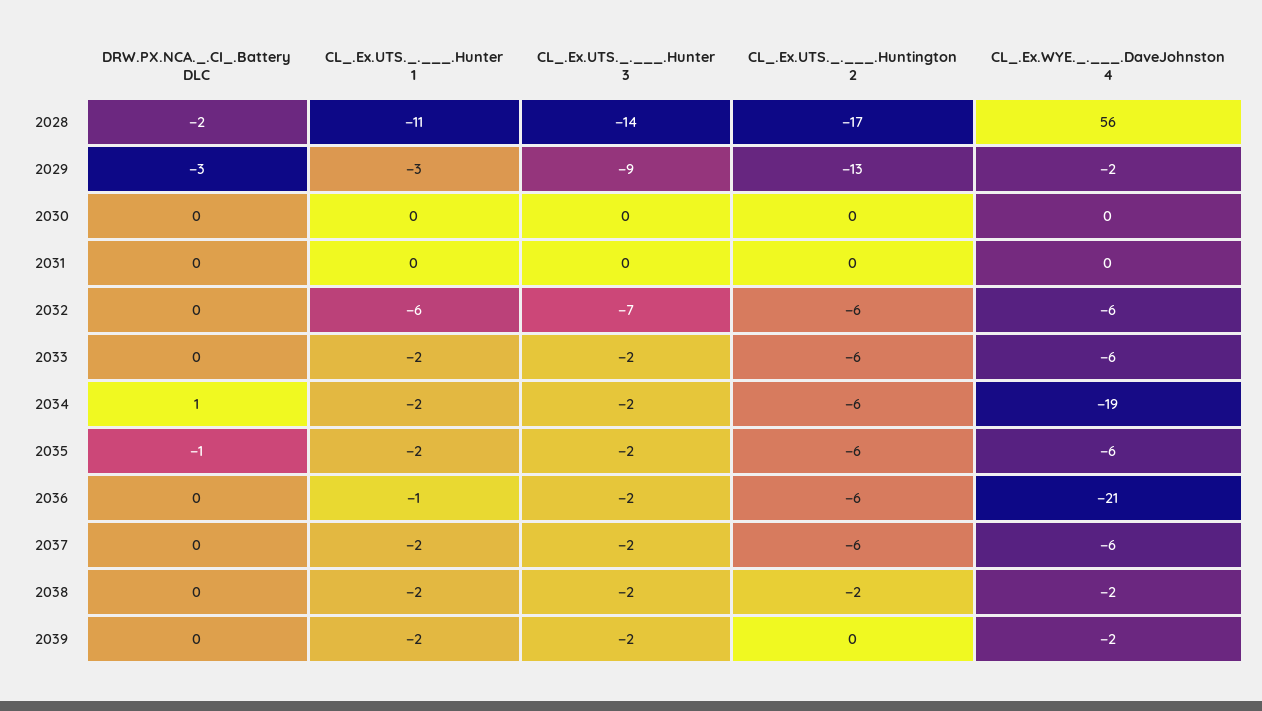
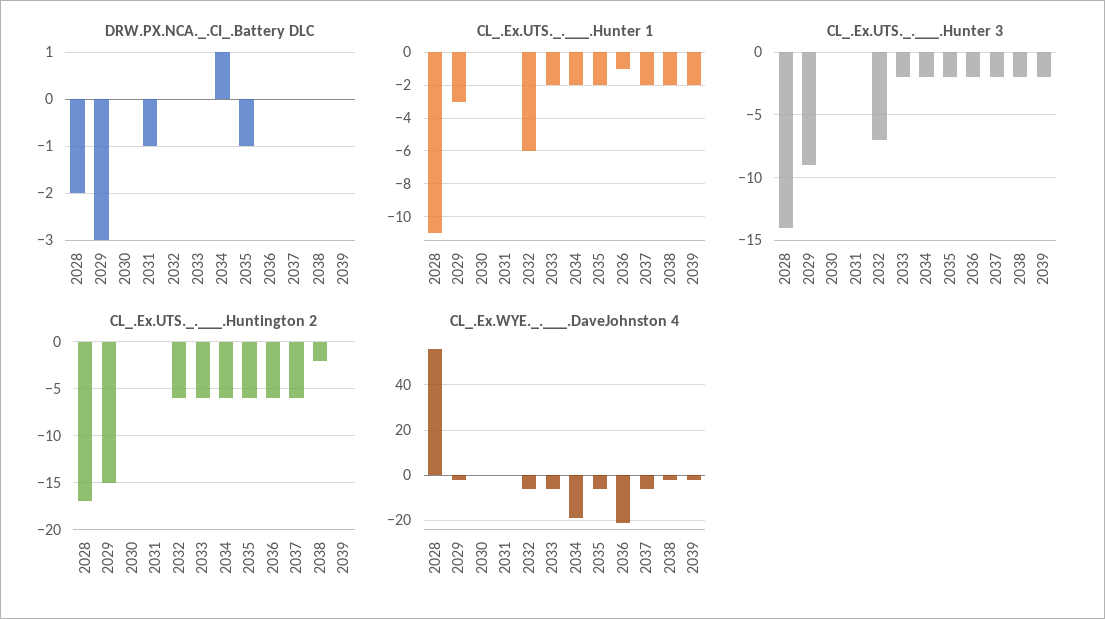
  {
    "DRW.PX.NCA._.CI_.Battery DLC": {
      "2028": -2,
      "2029": -3,
      "2030": 0,
-     "2031": 0,
+     "2031": -1,
      "2032": 0,
      "2033": 0,
      "2034": 1,
      "2035": -1,
      "2036": 0,
      "2037": 0,
      "2038": 0,
      "2039": 0
    },
    "CL_.Ex.UTS._.___.Hunter 1": {
      "2028": -11,
      "2029": -3,
      "2030": 0,
      "2031": 0,
      "2032": -6,
      "2033": -2,
      "2034": -2,
      "2035": -2,
      "2036": -1,
      "2037": -2,
      "2038": -2,
      "2039": -2
    },
    "CL_.Ex.UTS._.___.Hunter 3": {
      "2028": -14,
      "2029": -9,
      "2030": 0,
      "2031": 0,
      "2032": -7,
      "2033": -2,
      "2034": -2,
      "2035": -2,
      "2036": -2,
      "2037": -2,
      "2038": -2,
      "2039": -2
    },
    "CL_.Ex.UTS._.___.Huntington 2": {
      "2028": -17,
-     "2029": -13,
+     "2029": -15,
      "2030": 0,
      "2031": 0,
      "2032": -6,
      "2033": -6,
      "2034": -6,
      "2035": -6,
      "2036": -6,
      "2037": -6,
      "2038": -2,
      "2039": 0
    },
    "CL_.Ex.WYE._.___.DaveJohnston 4": {
      "2028": 56,
      "2029": -2,
      "2030": 0,
      "2031": 0,
      "2032": -6,
      "2033": -6,
      "2034": -19,
      "2035": -6,
      "2036": -21,
      "2037": -6,
      "2038": -2,
      "2039": -2
    }
  }

